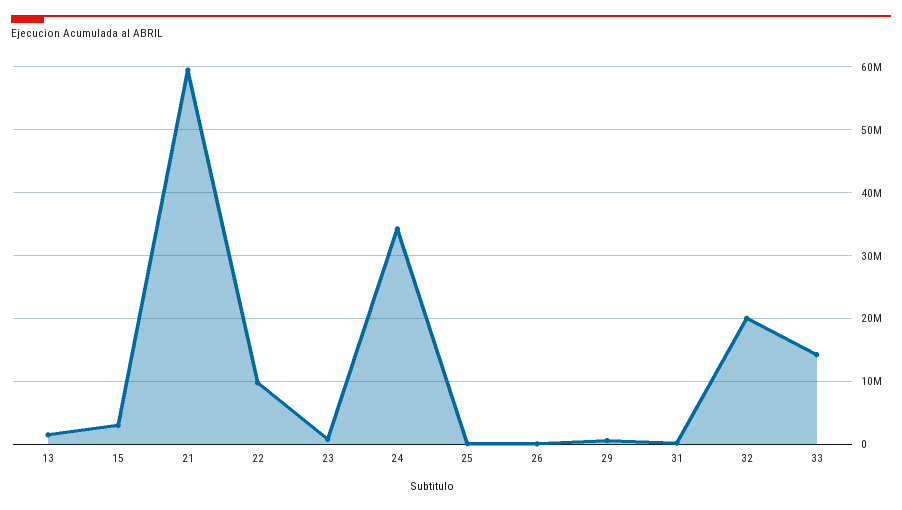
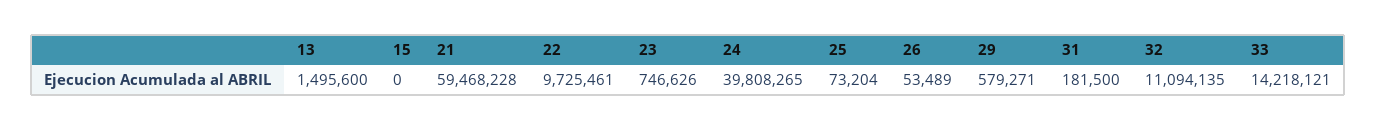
  {
    "13": 1495600,
-   "15": 3000000,
+   "15": 0,
    "21": 59468228,
    "22": 9725461,
    "23": 746626,
-   "24": 34000000,
+   "24": 39808265,
    "25": 73204,
    "26": 53489,
    "29": 579271,
    "31": 181500,
-   "32": 20000000,
+   "32": 11094135,
    "33": 14218121
  }

